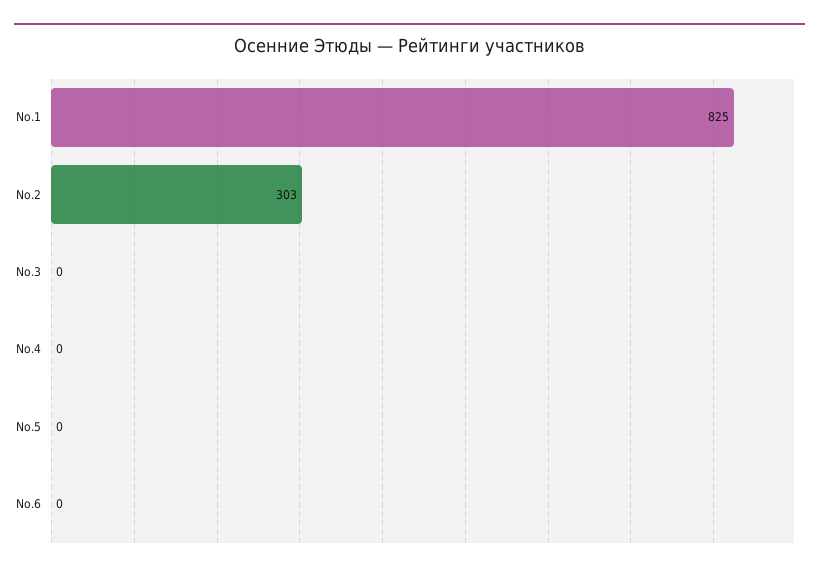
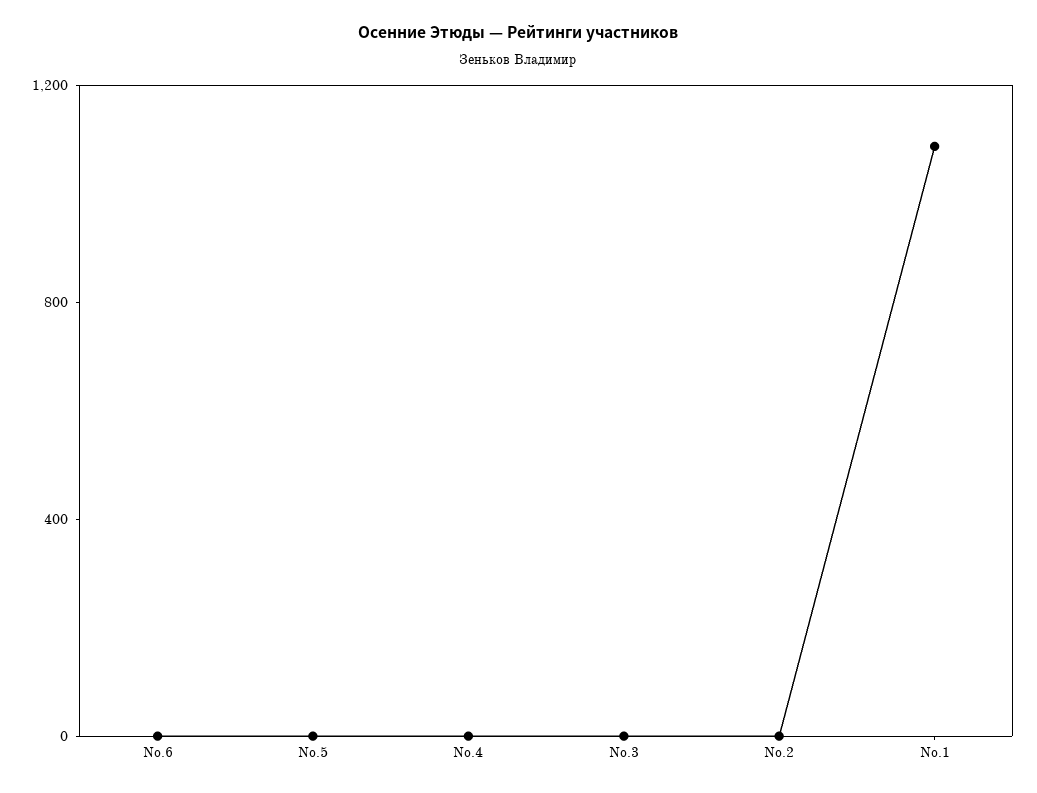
  {
-   "No.1": 825,
+   "No.1": 1100,
-   "No.2": 303,
+   "No.2": 0,
    "No.3": 0,
    "No.4": 0,
    "No.5": 0,
    "No.6": 0
  }

